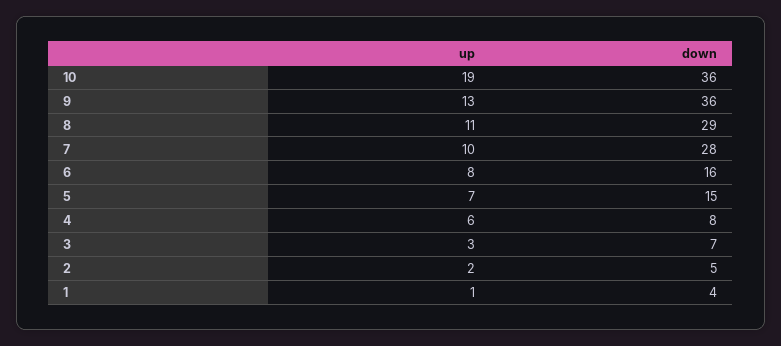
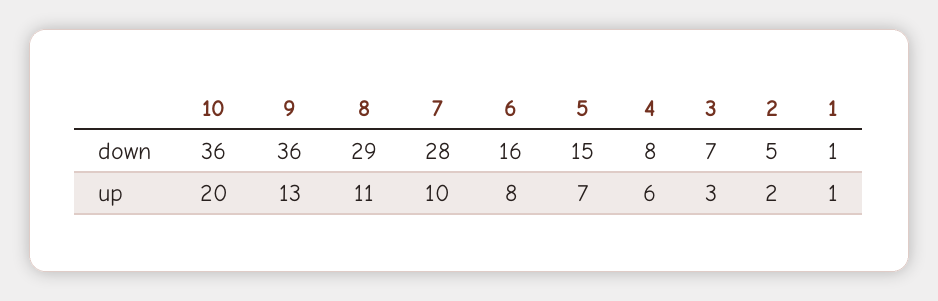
  {
    "up": {
-     "10": 19,
+     "10": 20,
      "9": 13,
      "8": 11,
      "7": 10,
      "6": 8,
      "5": 7,
      "4": 6,
      "3": 3,
      "2": 2,
      "1": 1
    },
    "down": {
      "10": 36,
      "9": 36,
      "8": 29,
      "7": 28,
      "6": 16,
      "5": 15,
      "4": 8,
      "3": 7,
      "2": 5,
-     "1": 4
+     "1": 1
    }
  }

